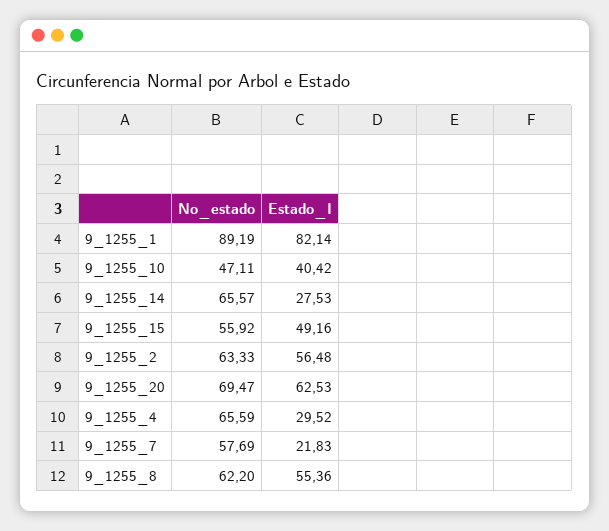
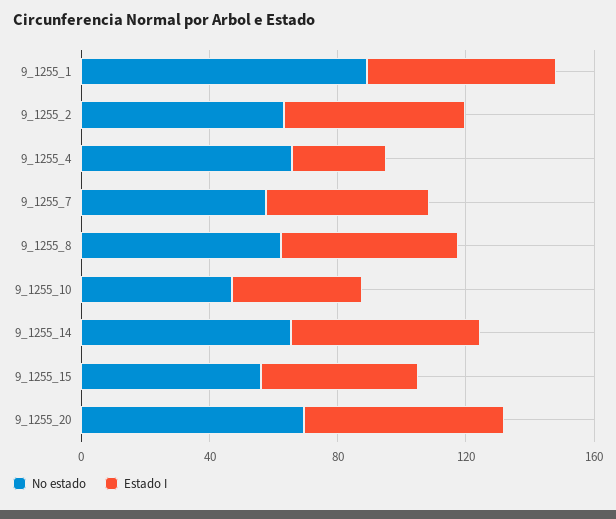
  {
    "No_estado": {
      "9_1255_1": 89.19,
      "9_1255_10": 47.11,
      "9_1255_14": 65.57,
      "9_1255_15": 55.92,
      "9_1255_2": 63.33,
      "9_1255_20": 69.47,
      "9_1255_4": 65.59,
      "9_1255_7": 57.69,
      "9_1255_8": 62.2
    },
    "Estado_I": {
-     "9_1255_1": 82.14,
+     "9_1255_1": 60,
      "9_1255_10": 40.42,
-     "9_1255_14": 27.53,
+     "9_1255_14": 60,
      "9_1255_15": 49.16,
      "9_1255_2": 56.48,
      "9_1255_20": 62.53,
      "9_1255_4": 29.52,
-     "9_1255_7": 21.83,
+     "9_1255_7": 50,
      "9_1255_8": 55.36
    }
  }

